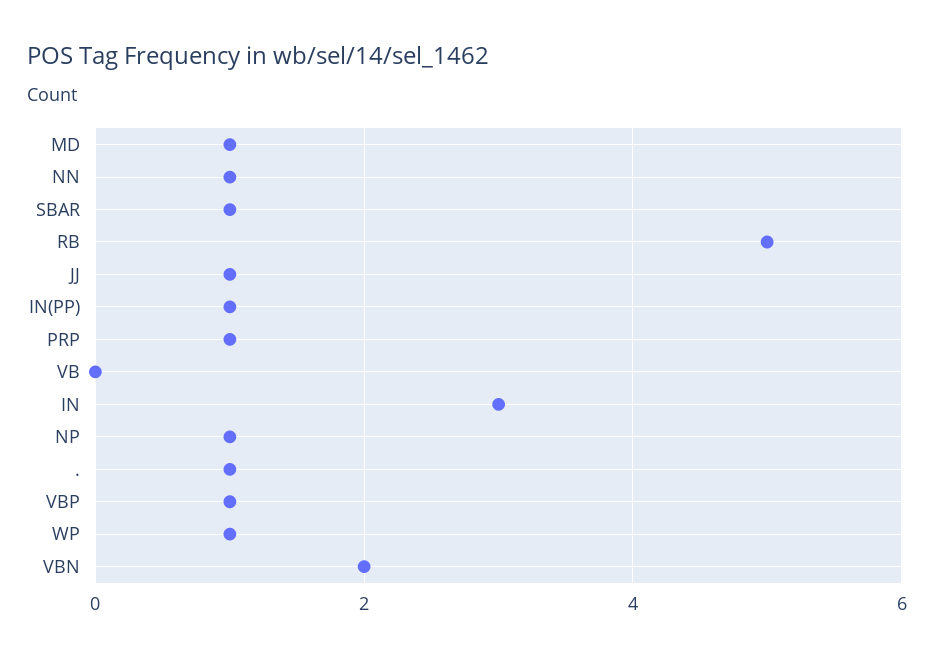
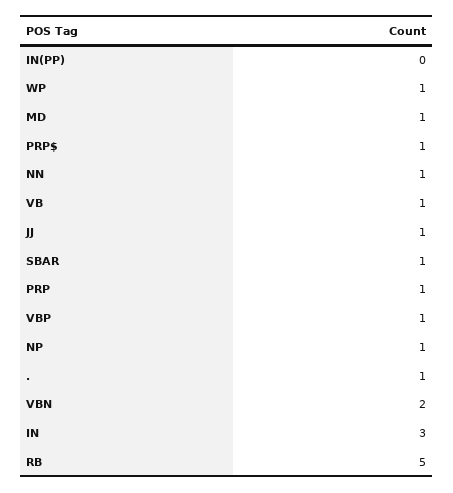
  {
    "MD": 1,
    "NN": 1,
    "SBAR": 1,
    "RB": 5,
    "JJ": 1,
-   "IN(PP)": 1,
+   "IN(PP)": 0,
    "PRP": 1,
-   "VB": 0,
+   "VB": 1,
    "IN": 3,
    "NP": 1,
    ".": 1,
    "VBP": 1,
    "WP": 1,
-   "VBN": 2
+   "VBN": 2,
+   "PRP$": 1
  }

